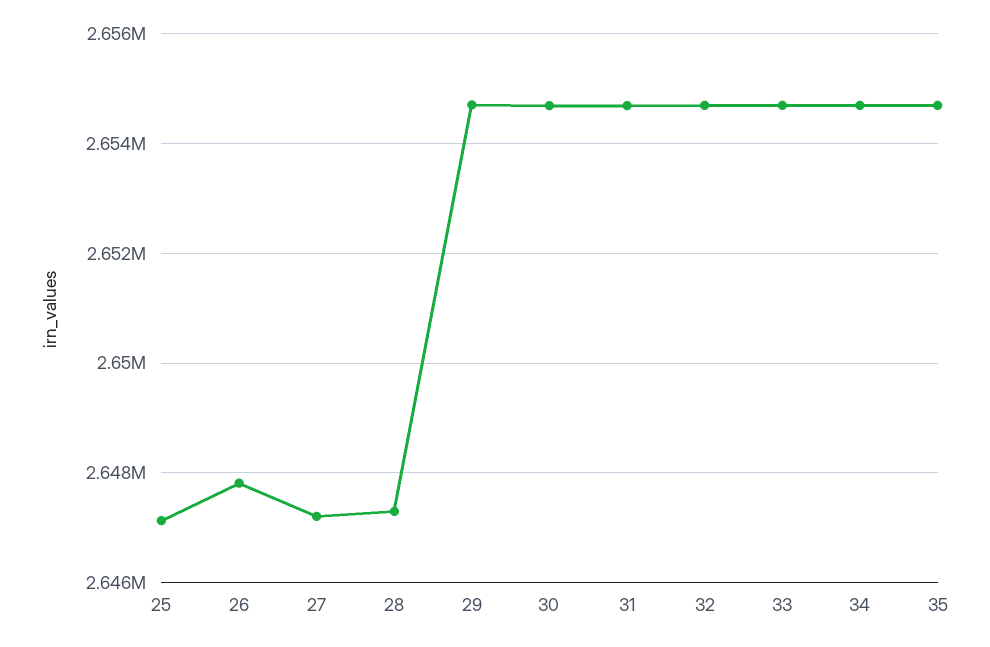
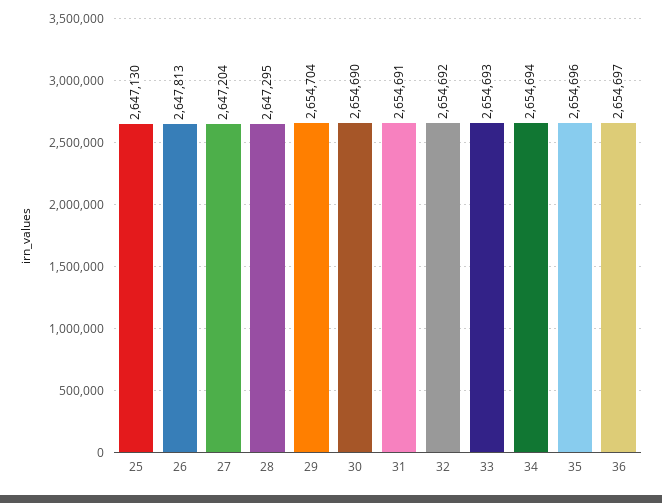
  {
    "25": 2647130,
    "26": 2647813,
    "27": 2647204,
    "28": 2647295,
    "29": 2654704,
    "30": 2654690,
    "31": 2654691,
    "32": 2654692,
    "33": 2654693,
    "34": 2654694,
-   "35": 2654696
+   "35": 2654696,
+   "36": 2654697
  }

